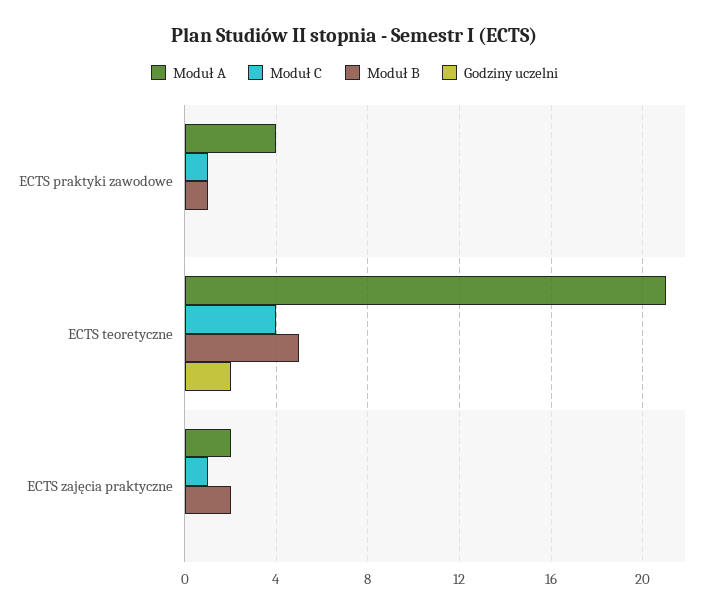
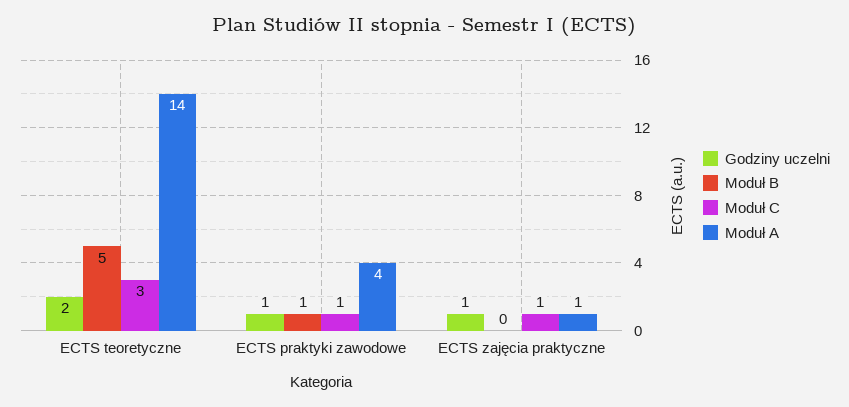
  {
    "Moduł A": {
      "ECTS praktyki zawodowe": 4,
-     "ECTS teoretyczne": 21,
+     "ECTS teoretyczne": 14,
-     "ECTS zajęcia praktyczne": 2
+     "ECTS zajęcia praktyczne": 1
    },
    "Moduł C": {
      "ECTS praktyki zawodowe": 1,
-     "ECTS teoretyczne": 4,
+     "ECTS teoretyczne": 3,
      "ECTS zajęcia praktyczne": 1
    },
    "Moduł B": {
      "ECTS praktyki zawodowe": 1,
      "ECTS teoretyczne": 5,
-     "ECTS zajęcia praktyczne": 2
+     "ECTS zajęcia praktyczne": 0
    },
    "Godziny uczelni": {
-     "ECTS praktyki zawodowe": 0,
+     "ECTS praktyki zawodowe": 1,
      "ECTS teoretyczne": 2,
-     "ECTS zajęcia praktyczne": 0
+     "ECTS zajęcia praktyczne": 1
    }
  }

